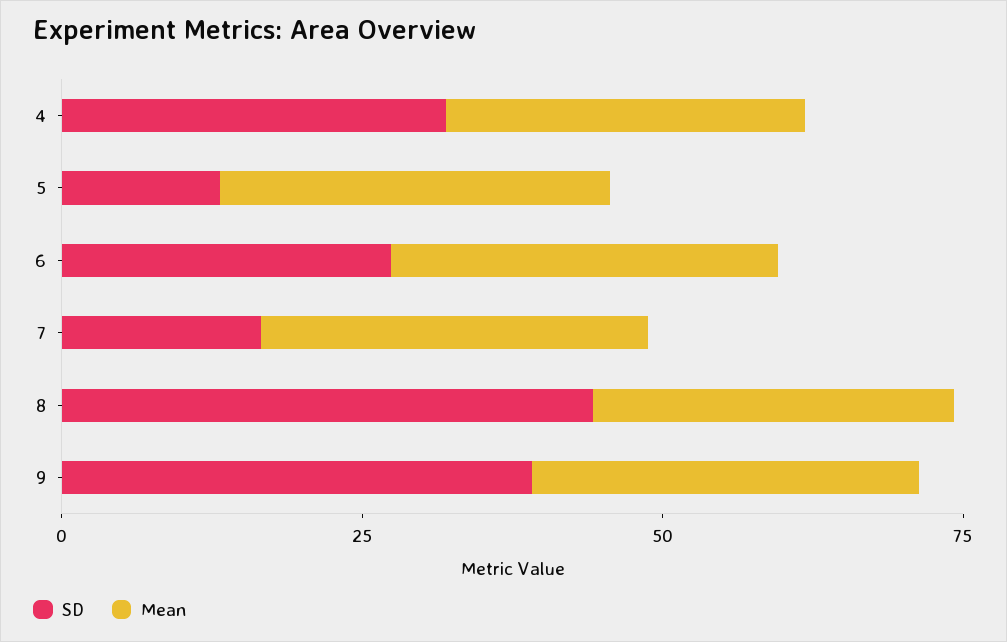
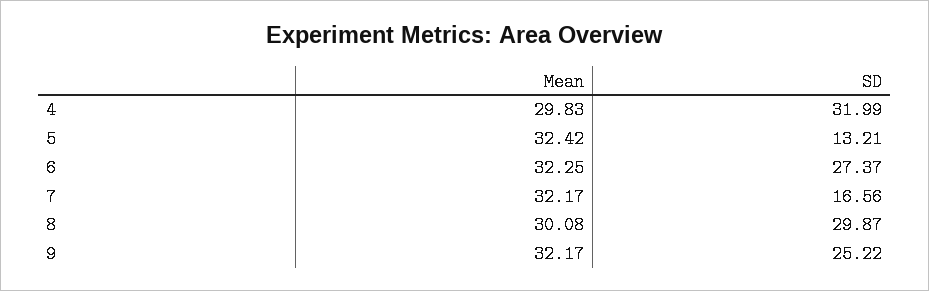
  {
    "SD": {
      "4": 31.99,
      "5": 13.21,
      "6": 27.37,
      "7": 16.56,
-     "8": 45,
+     "8": 29.87,
-     "9": 40
+     "9": 25.22
    },
    "Mean": {
      "4": 29.83,
      "5": 32.42,
      "6": 32.25,
      "7": 32.17,
      "8": 30.08,
      "9": 32.17
    }
  }

